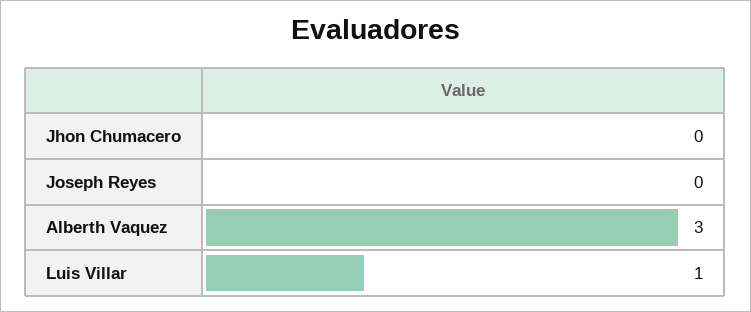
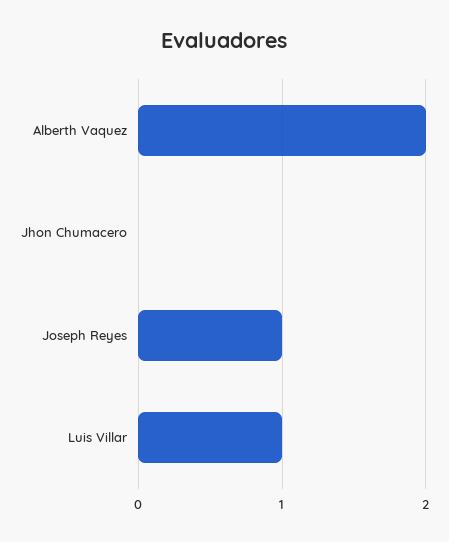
  {
    "Jhon Chumacero": 0,
-   "Joseph Reyes": 0,
+   "Joseph Reyes": 1,
-   "Alberth Vaquez": 3,
+   "Alberth Vaquez": 2,
    "Luis Villar": 1
  }

